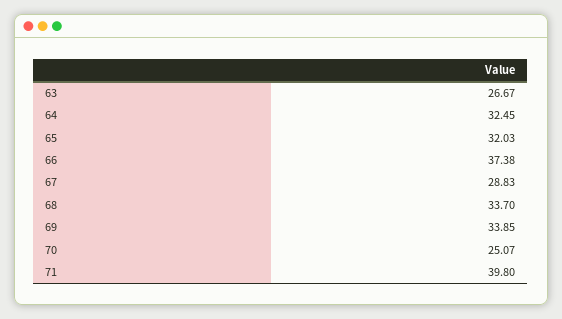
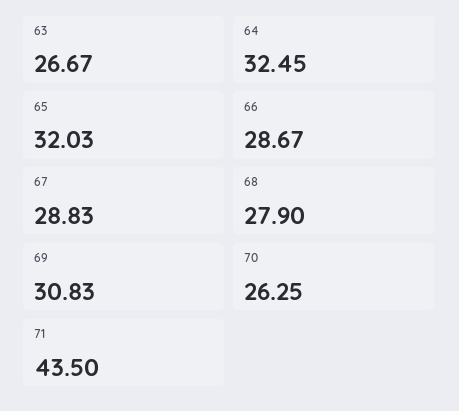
  {
    "63": 26.67,
    "64": 32.45,
    "65": 32.03,
-   "66": 37.38,
+   "66": 28.67,
    "67": 28.83,
-   "68": 33.7,
+   "68": 27.9,
-   "69": 33.85,
+   "69": 30.83,
-   "70": 25.07,
+   "70": 26.25,
-   "71": 39.8
+   "71": 43.5
  }

